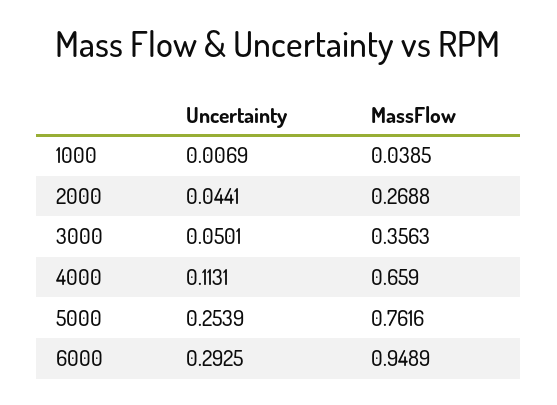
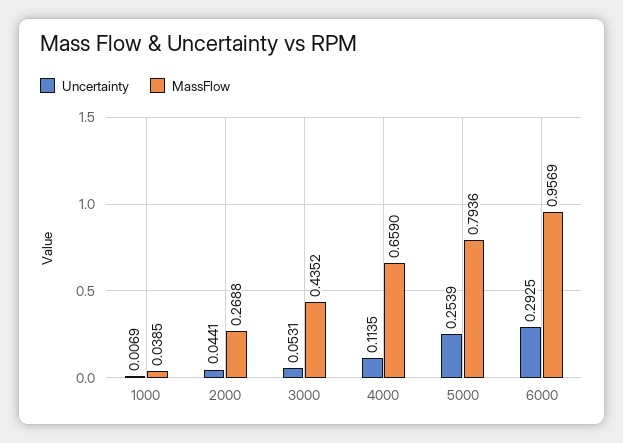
  {
    "Uncertainty": {
      "1000": 0.0069,
      "2000": 0.0441,
-     "3000": 0.0501,
+     "3000": 0.0531,
-     "4000": 0.1131,
+     "4000": 0.1135,
      "5000": 0.2539,
      "6000": 0.2925
    },
    "MassFlow": {
      "1000": 0.0385,
      "2000": 0.2688,
-     "3000": 0.3563,
+     "3000": 0.4352,
      "4000": 0.659,
-     "5000": 0.7616,
+     "5000": 0.7936,
-     "6000": 0.9489
+     "6000": 0.9569
    }
  }

